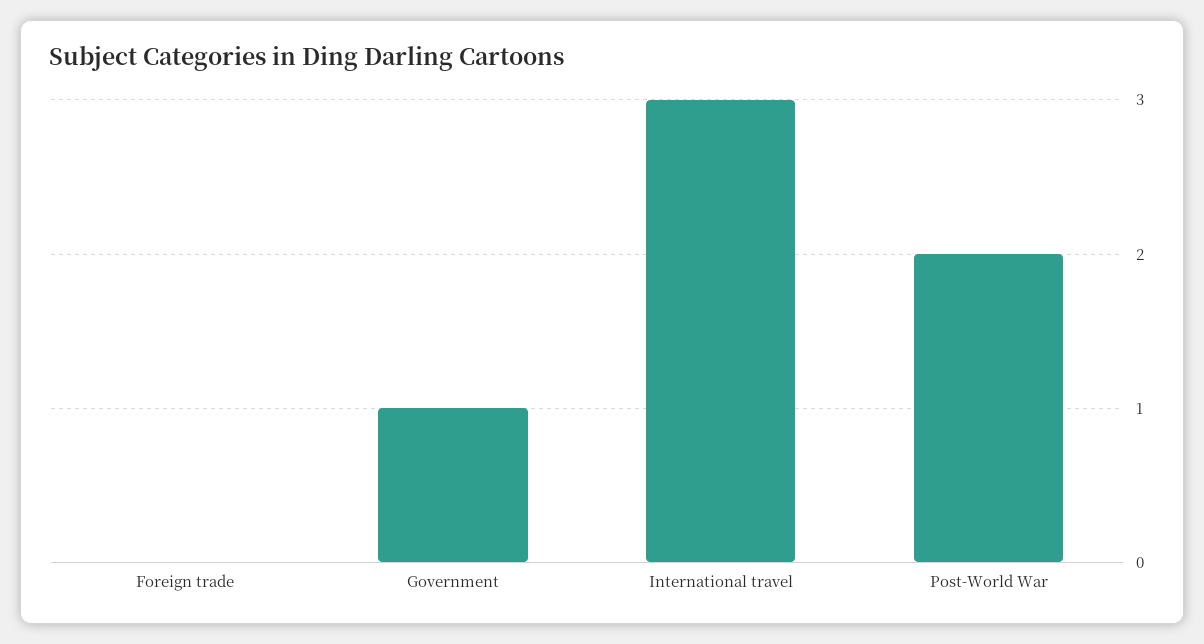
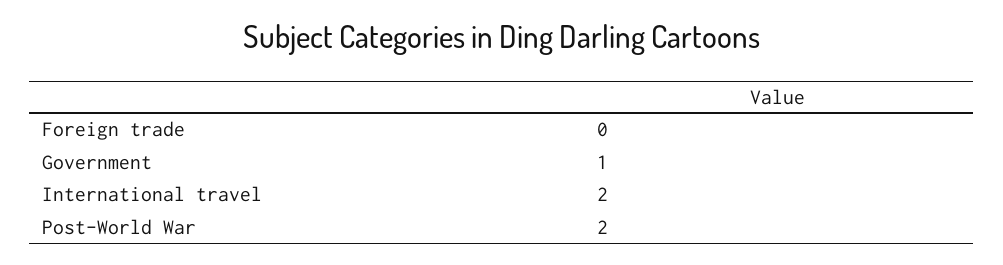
  {
    "Foreign trade": 0,
    "Government": 1,
-   "International travel": 3,
+   "International travel": 2,
    "Post-World War": 2
  }

